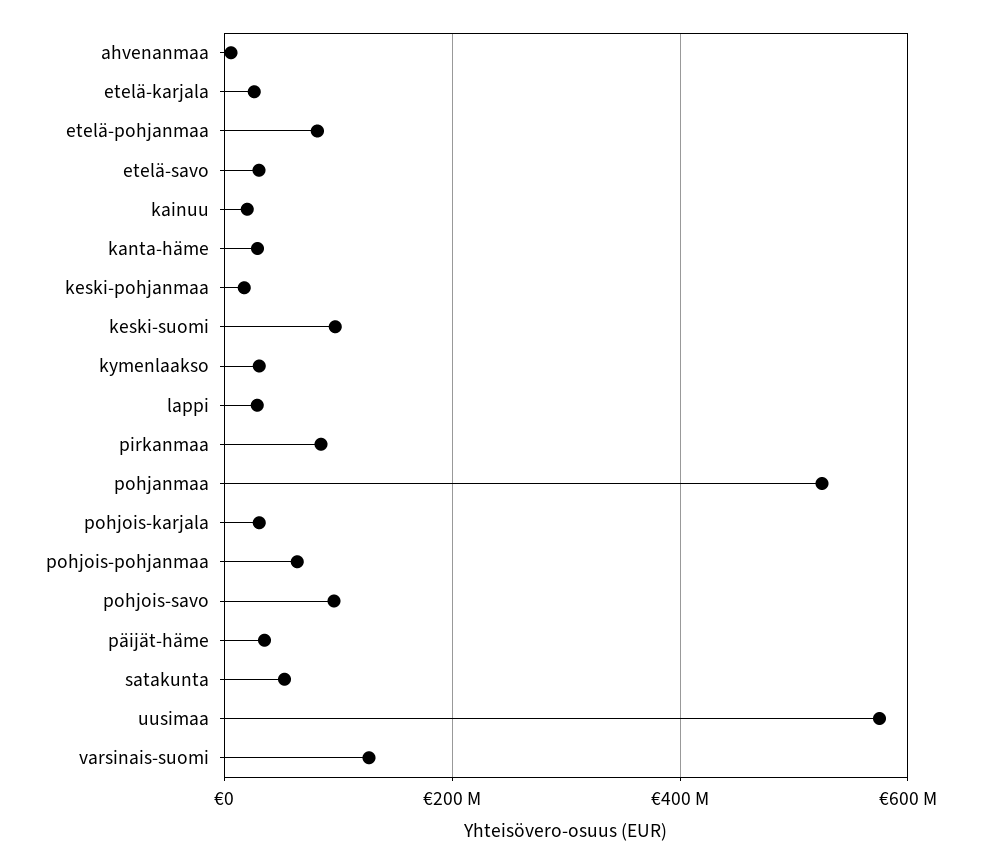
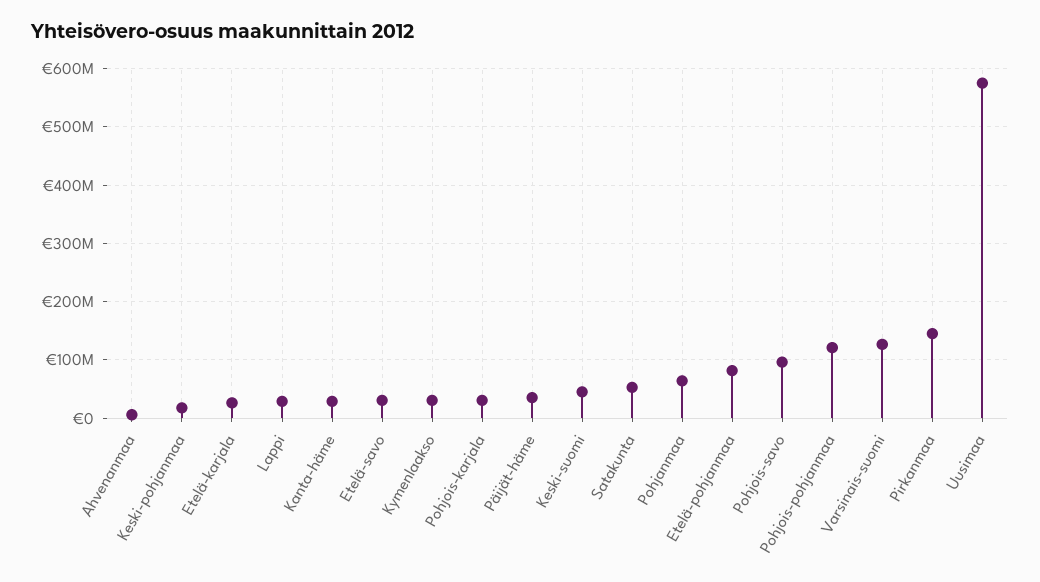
  {
    "ahvenanmaa": 0,
    "etelä-karjala": 20000000,
    "etelä-pohjanmaa": 80000000,
    "etelä-savo": 40000000,
-   "kainuu": 20000000,
    "kanta-häme": 20000000,
    "keski-pohjanmaa": 20000000,
-   "keski-suomi": 100000000,
+   "keski-suomi": 40000000,
    "kymenlaakso": 40000000,
    "lappi": 20000000,
-   "pirkanmaa": 80000000,
+   "pirkanmaa": 140000000,
-   "pohjanmaa": 520000000,
+   "pohjanmaa": 60000000,
    "pohjois-karjala": 40000000,
-   "pohjois-pohjanmaa": 60000000,
+   "pohjois-pohjanmaa": 120000000,
    "pohjois-savo": 100000000,
    "päijät-häme": 40000000,
    "satakunta": 60000000,
    "uusimaa": 580000000,
    "varsinais-suomi": 120000000
  }

